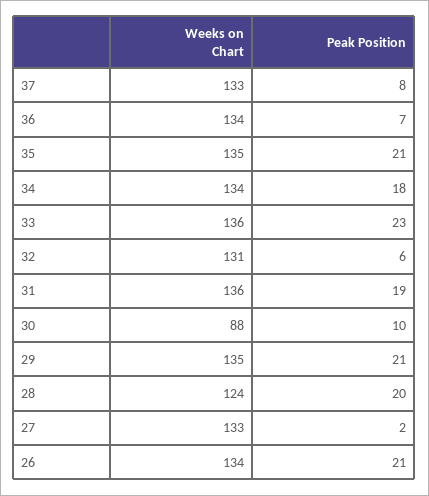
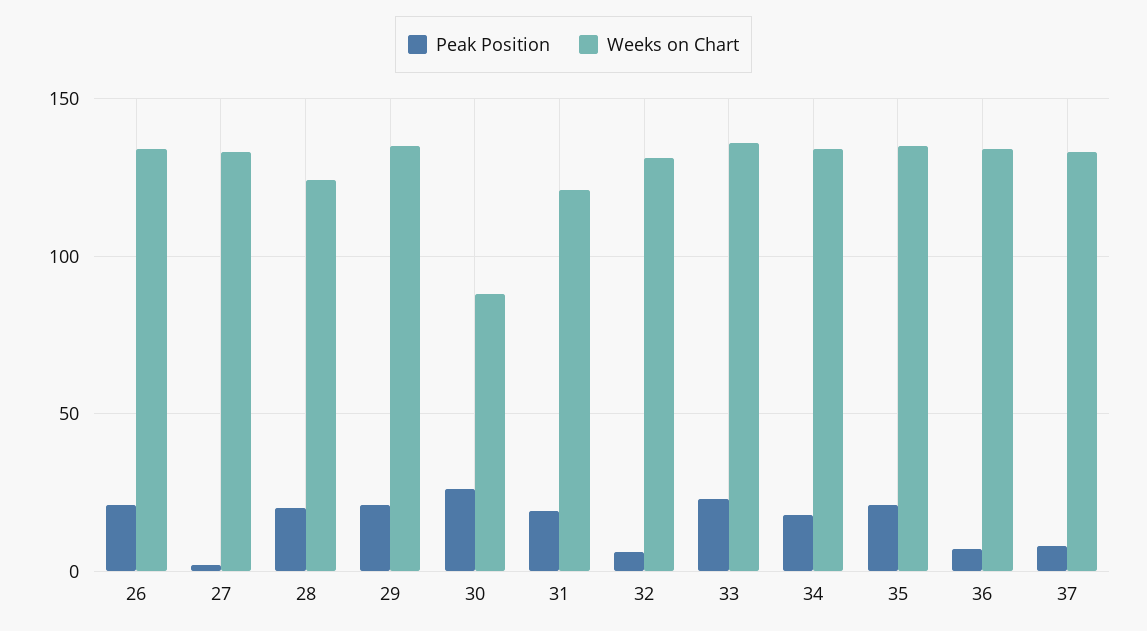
  {
    "Weeks on Chart": {
      "37": 133,
      "36": 134,
      "35": 135,
      "34": 134,
      "33": 136,
      "32": 131,
-     "31": 136,
+     "31": 120,
      "30": 88,
      "29": 135,
      "28": 124,
      "27": 133,
      "26": 134
    },
    "Peak Position": {
      "37": 8,
      "36": 7,
      "35": 21,
      "34": 18,
      "33": 23,
      "32": 6,
      "31": 19,
-     "30": 10,
+     "30": 25,
      "29": 21,
      "28": 20,
      "27": 2,
      "26": 21
    }
  }

